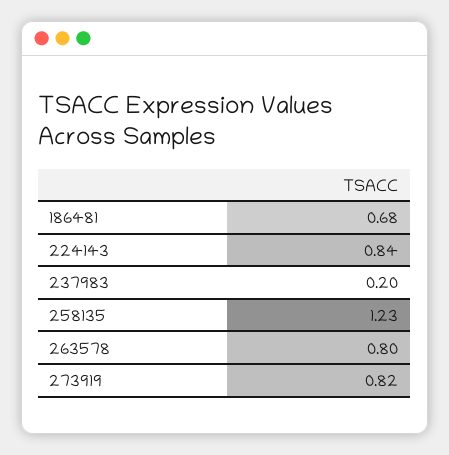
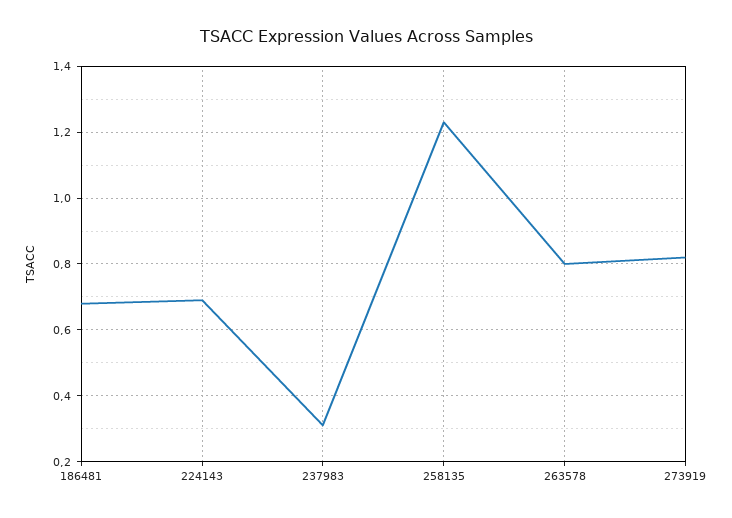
  {
    "186481": 0.68,
-   "224143": 0.84,
+   "224143": 0.7,
-   "237983": 0.2,
+   "237983": 0.3,
    "258135": 1.23,
    "263578": 0.8,
    "273919": 0.82
  }

